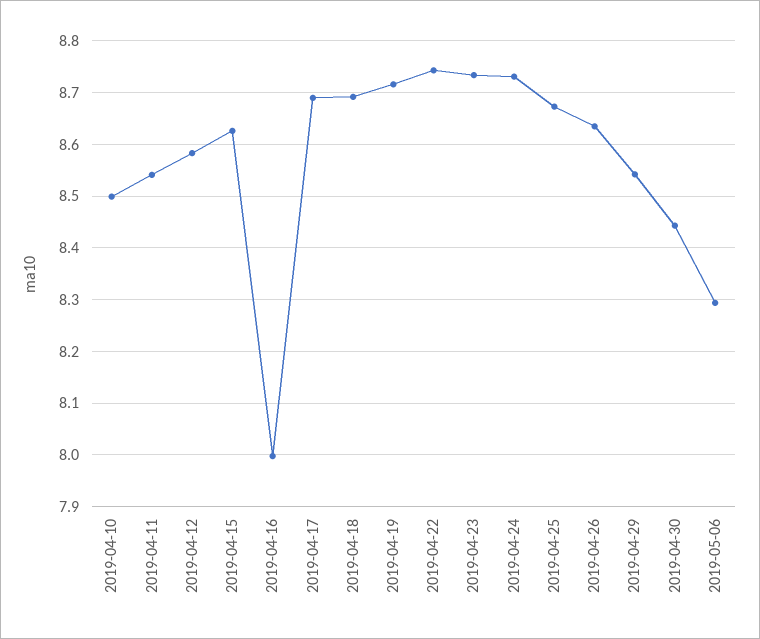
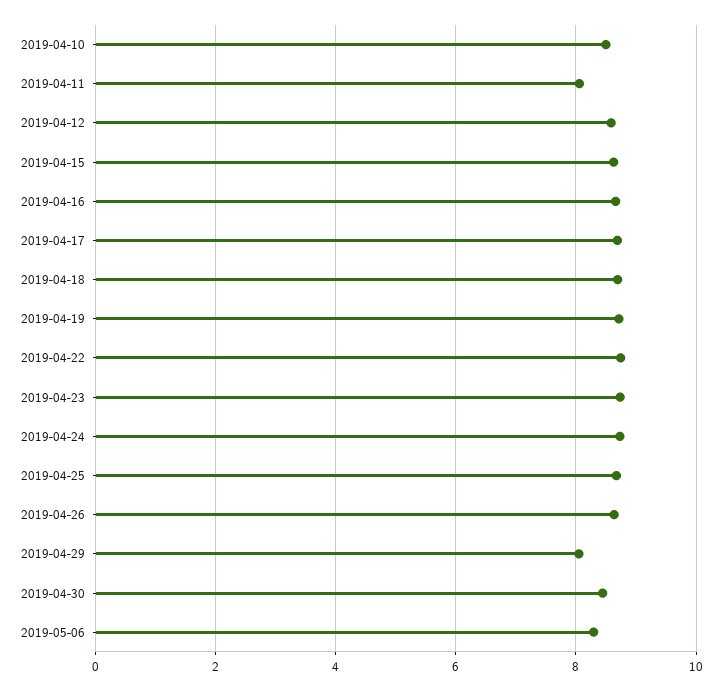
  {
    "2019-04-10": 8.5,
-   "2019-04-11": 8.54,
+   "2019-04-11": 8,
    "2019-04-12": 8.58,
    "2019-04-15": 8.62,
-   "2019-04-16": 8,
+   "2019-04-16": 8.6,
    "2019-04-17": 8.7,
    "2019-04-18": 8.7,
    "2019-04-19": 8.72,
    "2019-04-22": 8.74,
    "2019-04-23": 8.74,
    "2019-04-24": 8.74,
    "2019-04-25": 8.68,
    "2019-04-26": 8.64,
-   "2019-04-29": 8.54,
+   "2019-04-29": 8,
    "2019-04-30": 8.44,
    "2019-05-06": 8.3
  }

